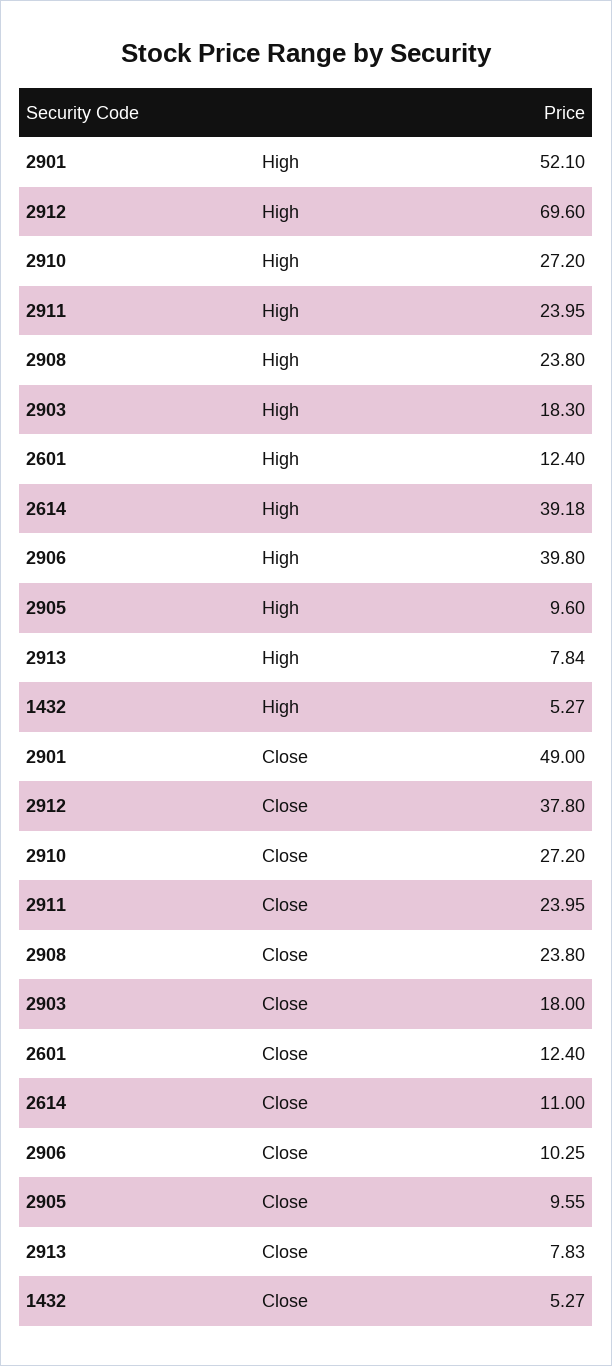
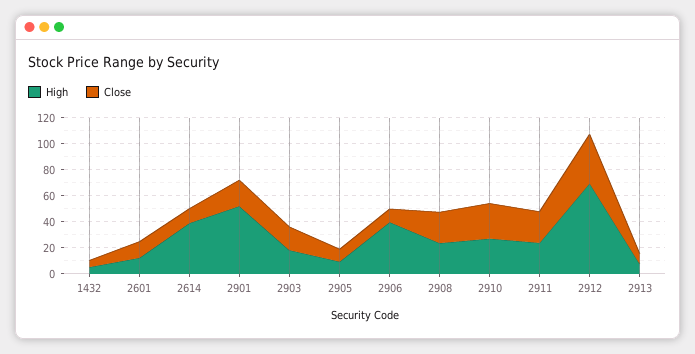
  {
    "High": {
      "2901": 52.1,
      "2912": 69.6,
      "2910": 27.2,
      "2911": 23.95,
      "2908": 23.8,
      "2903": 18.3,
      "2601": 12.4,
      "2614": 39.18,
      "2906": 39.8,
      "2905": 9.6,
      "2913": 7.84,
      "1432": 5.27
    },
    "Close": {
-     "2901": 49,
+     "2901": 20,
      "2912": 37.8,
      "2910": 27.2,
      "2911": 23.95,
      "2908": 23.8,
      "2903": 18,
      "2601": 12.4,
      "2614": 11,
      "2906": 10.25,
      "2905": 9.55,
      "2913": 7.83,
      "1432": 5.27
    }
  }

